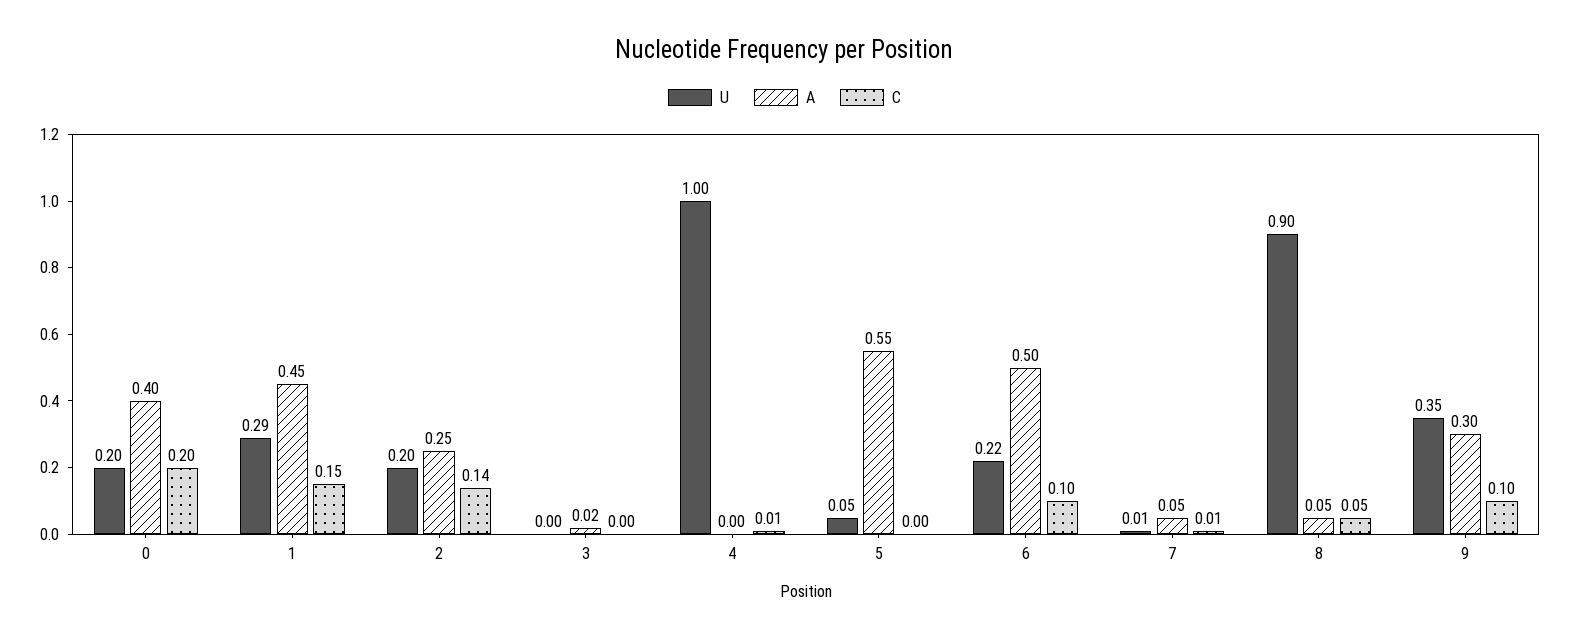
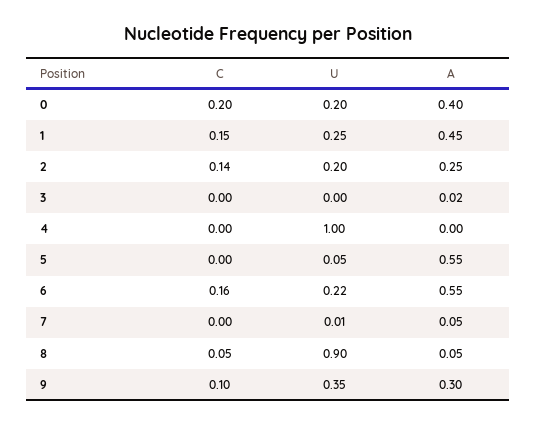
  {
    "U": {
      "0": 0.2,
-     "1": 0.29,
+     "1": 0.25,
      "2": 0.2,
      "3": 0,
      "4": 1,
      "5": 0.05,
      "6": 0.22,
      "7": 0.01,
      "8": 0.9,
      "9": 0.35
    },
    "A": {
      "0": 0.4,
      "1": 0.45,
      "2": 0.25,
      "3": 0.02,
      "4": 0,
      "5": 0.55,
-     "6": 0.5,
+     "6": 0.55,
      "7": 0.05,
      "8": 0.05,
      "9": 0.3
    },
    "C": {
      "0": 0.2,
      "1": 0.15,
      "2": 0.14,
      "3": 0,
-     "4": 0.01,
+     "4": 0,
      "5": 0,
-     "6": 0.1,
+     "6": 0.16,
-     "7": 0.01,
+     "7": 0,
      "8": 0.05,
      "9": 0.1
    }
  }

